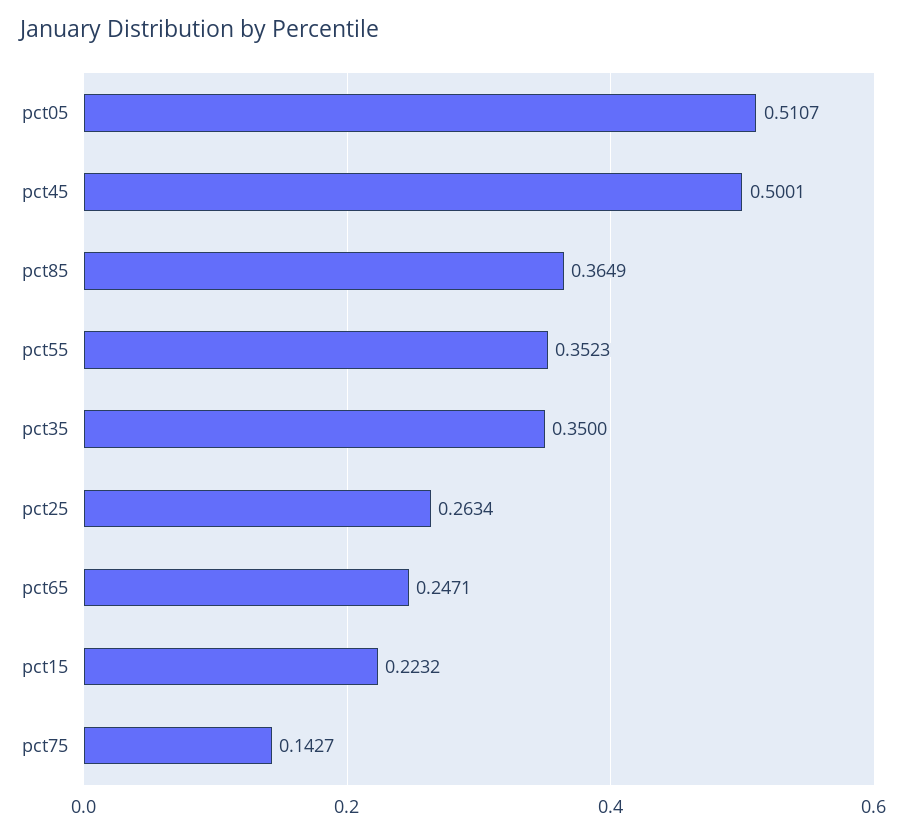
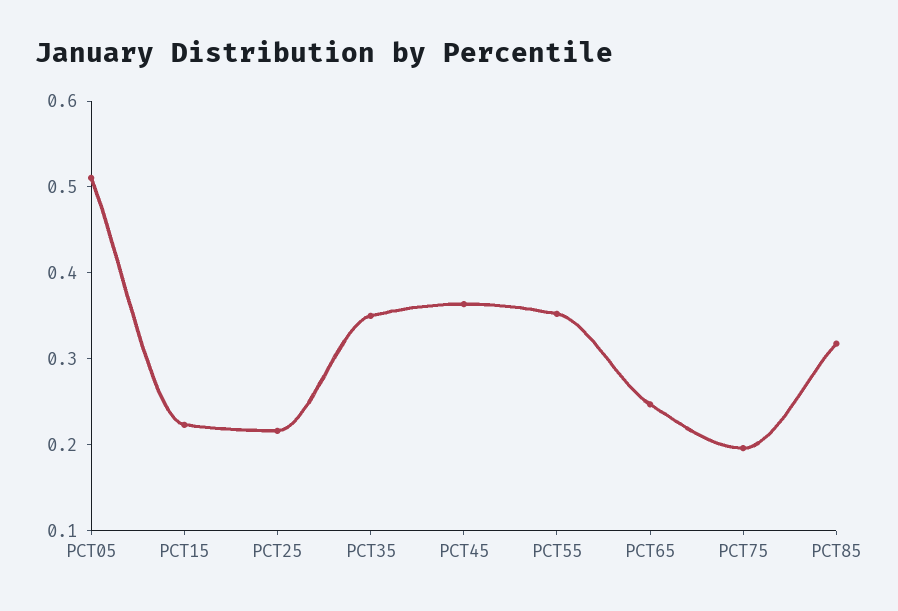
  {
    "pct05": 0.5107,
-   "pct45": 0.5001,
+   "pct45": 0.36,
-   "pct85": 0.3649,
+   "pct85": 0.32,
    "pct55": 0.3523,
    "pct35": 0.35,
-   "pct25": 0.2634,
+   "pct25": 0.22,
    "pct65": 0.2471,
    "pct15": 0.2232,
-   "pct75": 0.1427
+   "pct75": 0.2
  }

